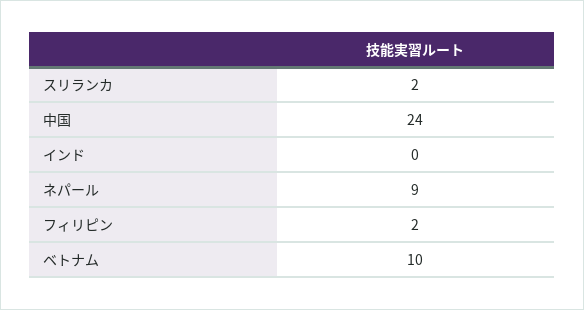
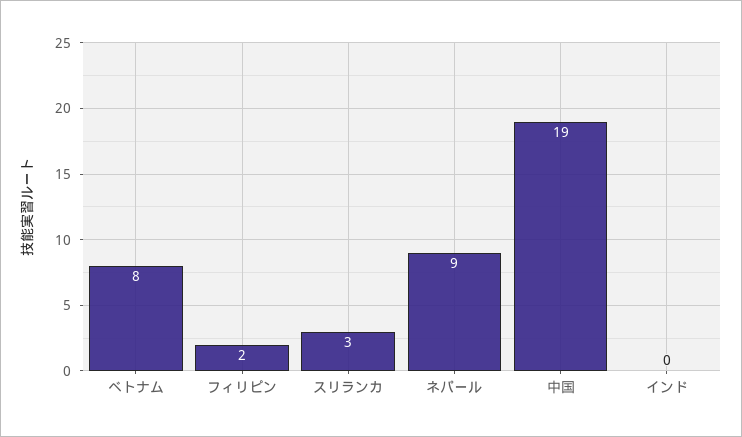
  {
-   "スリランカ": 2,
+   "スリランカ": 3,
-   "中国": 24,
+   "中国": 19,
    "インド": 0,
    "ネパール": 9,
    "フィリピン": 2,
-   "ベトナム": 10
+   "ベトナム": 8
  }

